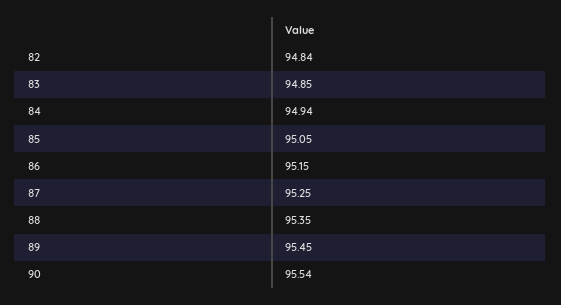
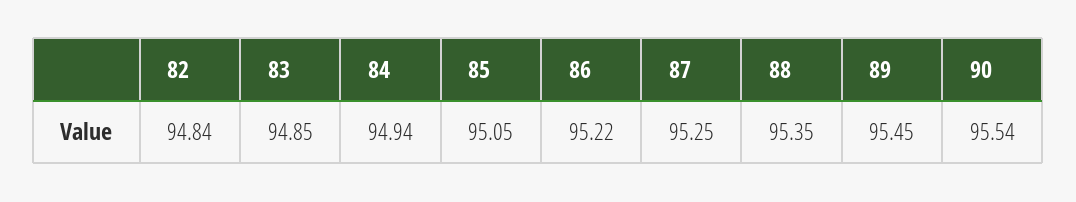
  {
    "82": 94.84,
    "83": 94.85,
    "84": 94.94,
    "85": 95.05,
-   "86": 95.15,
+   "86": 95.22,
    "87": 95.25,
    "88": 95.35,
    "89": 95.45,
    "90": 95.54
  }

